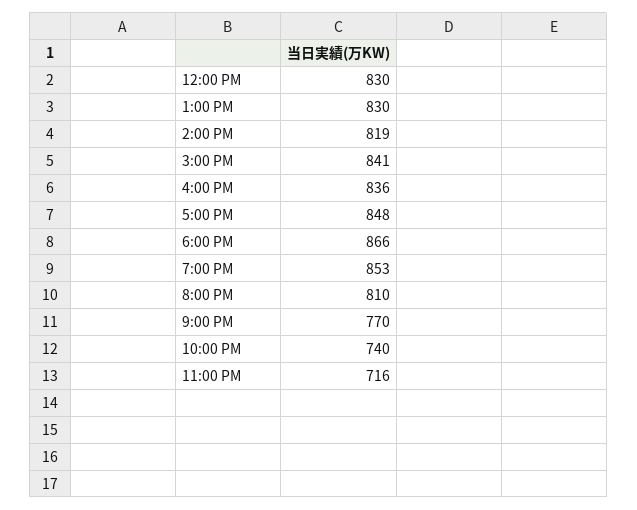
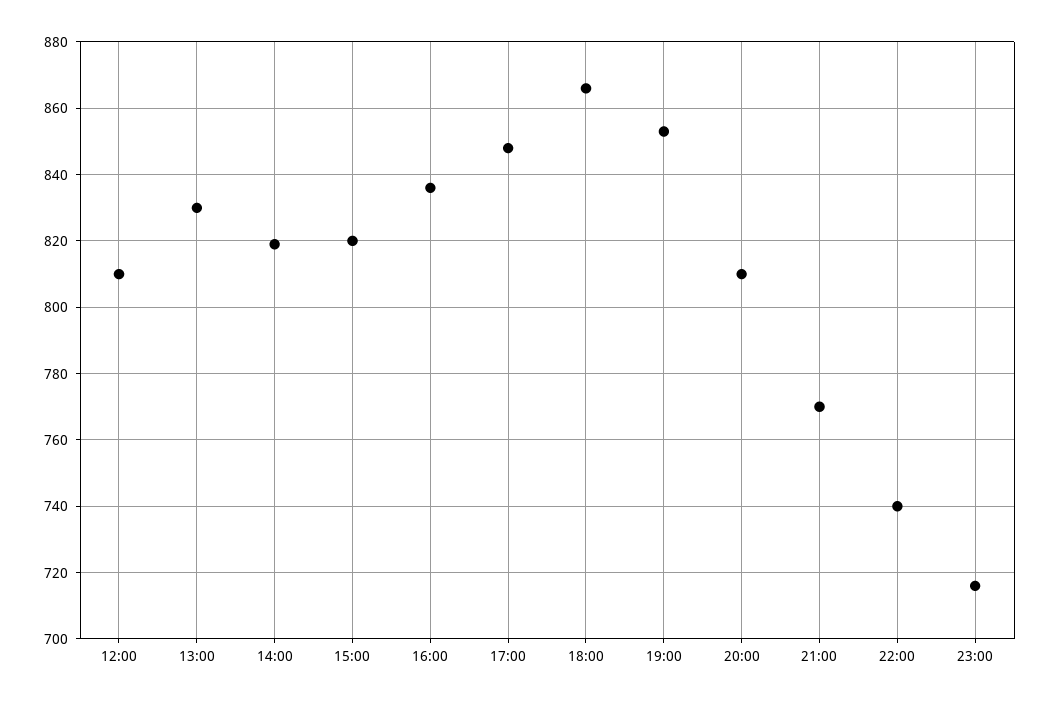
  {
-   "12:00 PM": 830,
+   "12:00 PM": 810,
    "1:00 PM": 830,
    "2:00 PM": 819,
-   "3:00 PM": 841,
+   "3:00 PM": 820,
    "4:00 PM": 836,
    "5:00 PM": 848,
    "6:00 PM": 866,
    "7:00 PM": 853,
    "8:00 PM": 810,
    "9:00 PM": 770,
    "10:00 PM": 740,
    "11:00 PM": 716
  }

